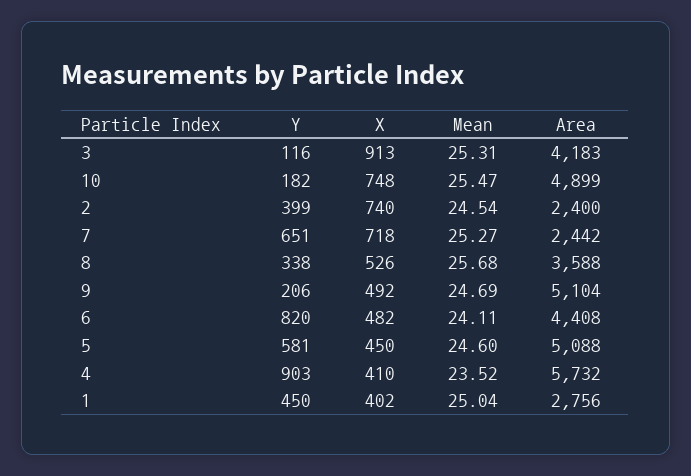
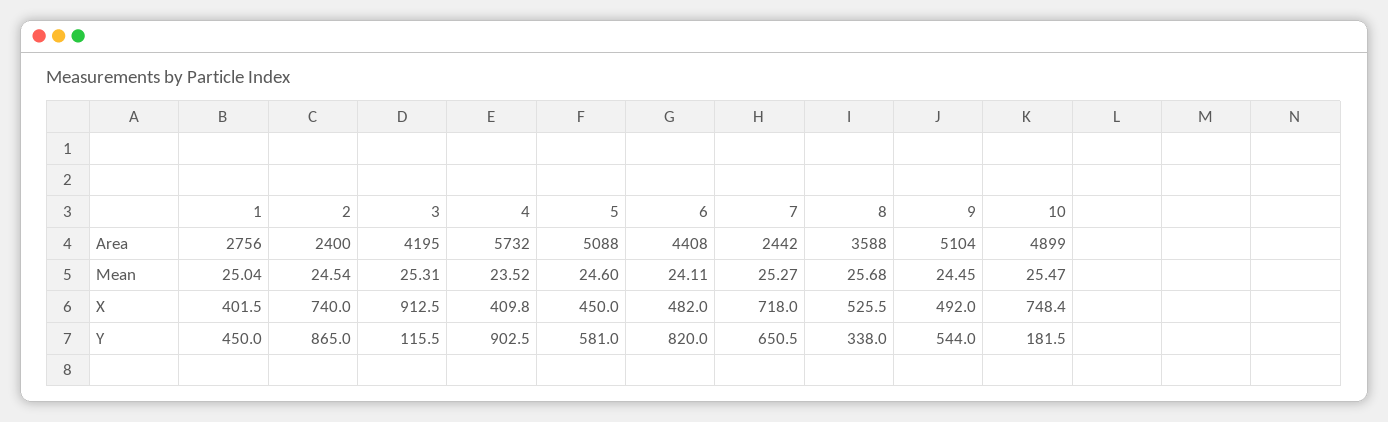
  {
    "Y": {
      "3": 115.5,
      "10": 181.5,
-     "2": 399,
+     "2": 865,
      "7": 650.5,
      "8": 338,
-     "9": 206,
+     "9": 544,
      "6": 820,
      "5": 581,
      "4": 902.5,
      "1": 450
    },
    "X": {
      "3": 912.5,
      "10": 748.4,
      "2": 740,
      "7": 718,
      "8": 525.5,
      "9": 492,
      "6": 482,
      "5": 450,
      "4": 409.8,
      "1": 401.5
    },
    "Mean": {
      "3": 25.31,
      "10": 25.47,
      "2": 24.54,
      "7": 25.27,
      "8": 25.68,
-     "9": 24.69,
+     "9": 24.45,
      "6": 24.11,
      "5": 24.6,
      "4": 23.52,
      "1": 25.04
    },
    "Area": {
-     "3": 4183,
+     "3": 4195,
      "10": 4899,
      "2": 2400,
      "7": 2442,
      "8": 3588,
      "9": 5104,
      "6": 4408,
      "5": 5088,
      "4": 5732,
      "1": 2756
    }
  }

